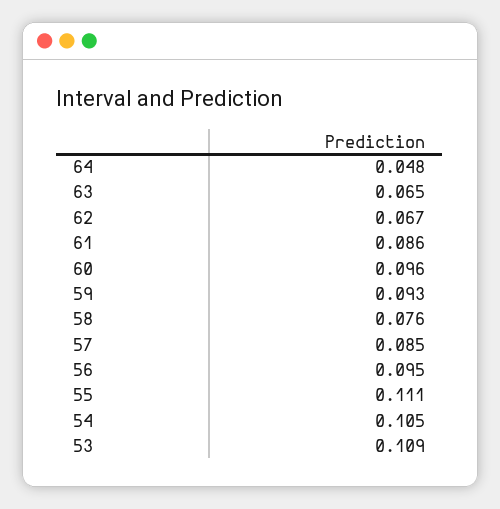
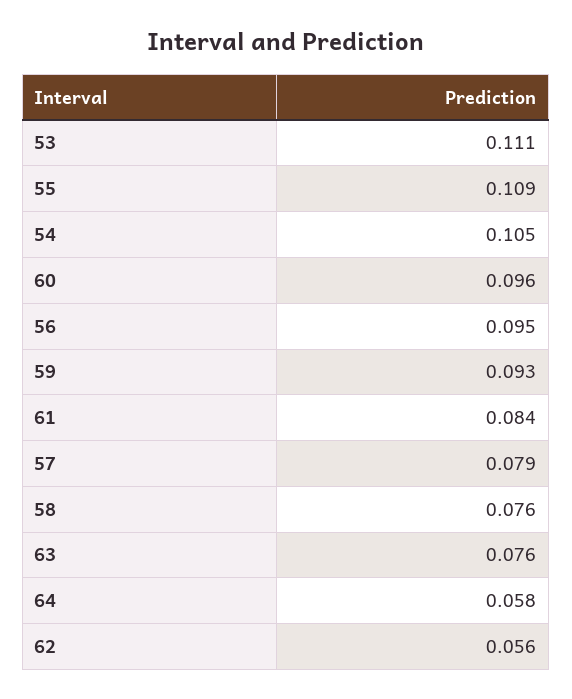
  {
-   "64": 0.048,
+   "64": 0.058,
-   "63": 0.065,
+   "63": 0.076,
-   "62": 0.067,
+   "62": 0.056,
-   "61": 0.086,
+   "61": 0.084,
    "60": 0.096,
    "59": 0.093,
    "58": 0.076,
-   "57": 0.085,
+   "57": 0.079,
    "56": 0.095,
-   "55": 0.111,
+   "55": 0.109,
    "54": 0.105,
-   "53": 0.109
+   "53": 0.111
  }

